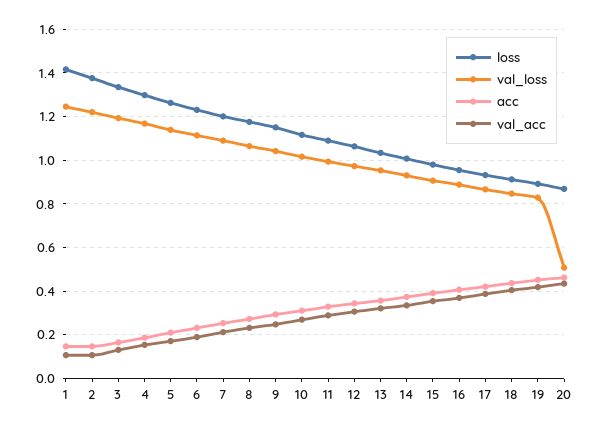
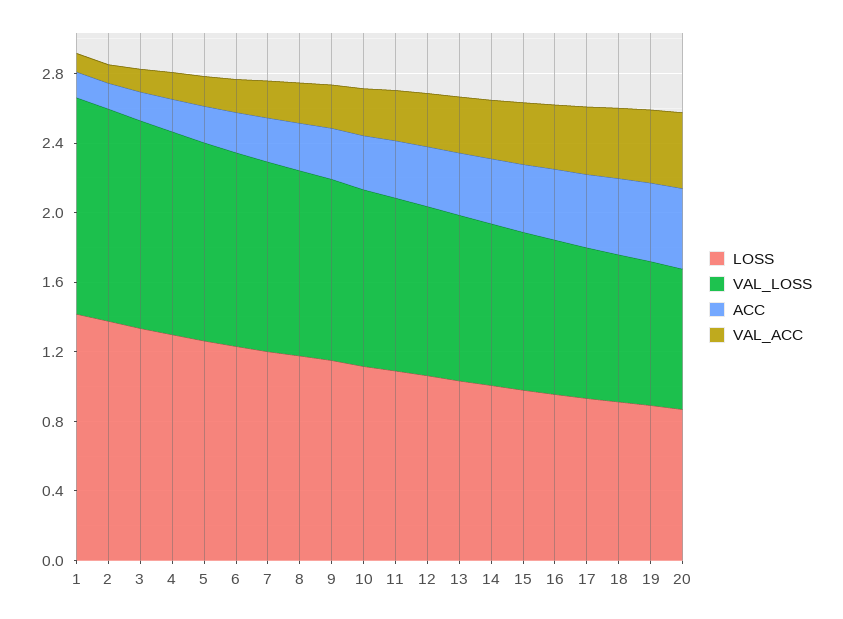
  {
    "loss": {
      "1": 1.4,
      "2": 1.4,
      "3": 1.35,
      "4": 1.3,
      "5": 1.25,
      "6": 1.25,
      "7": 1.2,
      "8": 1.2,
      "9": 1.15,
      "10": 1.1,
      "11": 1.1,
      "12": 1.05,
      "13": 1.05,
      "14": 1,
      "15": 1,
      "16": 0.95,
      "17": 0.95,
      "18": 0.9,
      "19": 0.9,
      "20": 0.85
    },
    "val_loss": {
      "1": 1.25,
      "2": 1.2,
      "3": 1.2,
      "4": 1.15,
      "5": 1.15,
      "6": 1.1,
      "7": 1.1,
      "8": 1.05,
      "9": 1.05,
      "10": 1,
      "11": 1,
      "12": 0.95,
      "13": 0.95,
      "14": 0.95,
      "15": 0.9,
      "16": 0.9,
      "17": 0.85,
      "18": 0.85,
      "19": 0.85,
-     "20": 0.5
+     "20": 0.8
    },
    "acc": {
      "1": 0.15,
      "2": 0.15,
      "3": 0.15,
      "4": 0.2,
      "5": 0.2,
      "6": 0.25,
      "7": 0.25,
      "8": 0.25,
      "9": 0.3,
      "10": 0.3,
      "11": 0.35,
      "12": 0.35,
      "13": 0.35,
      "14": 0.35,
      "15": 0.4,
      "16": 0.4,
      "17": 0.4,
      "18": 0.45,
      "19": 0.45,
      "20": 0.45
    },
    "val_acc": {
      "1": 0.1,
      "2": 0.1,
      "3": 0.15,
      "4": 0.15,
      "5": 0.15,
      "6": 0.2,
      "7": 0.2,
      "8": 0.25,
      "9": 0.25,
      "10": 0.25,
      "11": 0.3,
      "12": 0.3,
      "13": 0.3,
      "14": 0.35,
      "15": 0.35,
      "16": 0.35,
      "17": 0.4,
      "18": 0.4,
      "19": 0.4,
      "20": 0.45
    }
  }

